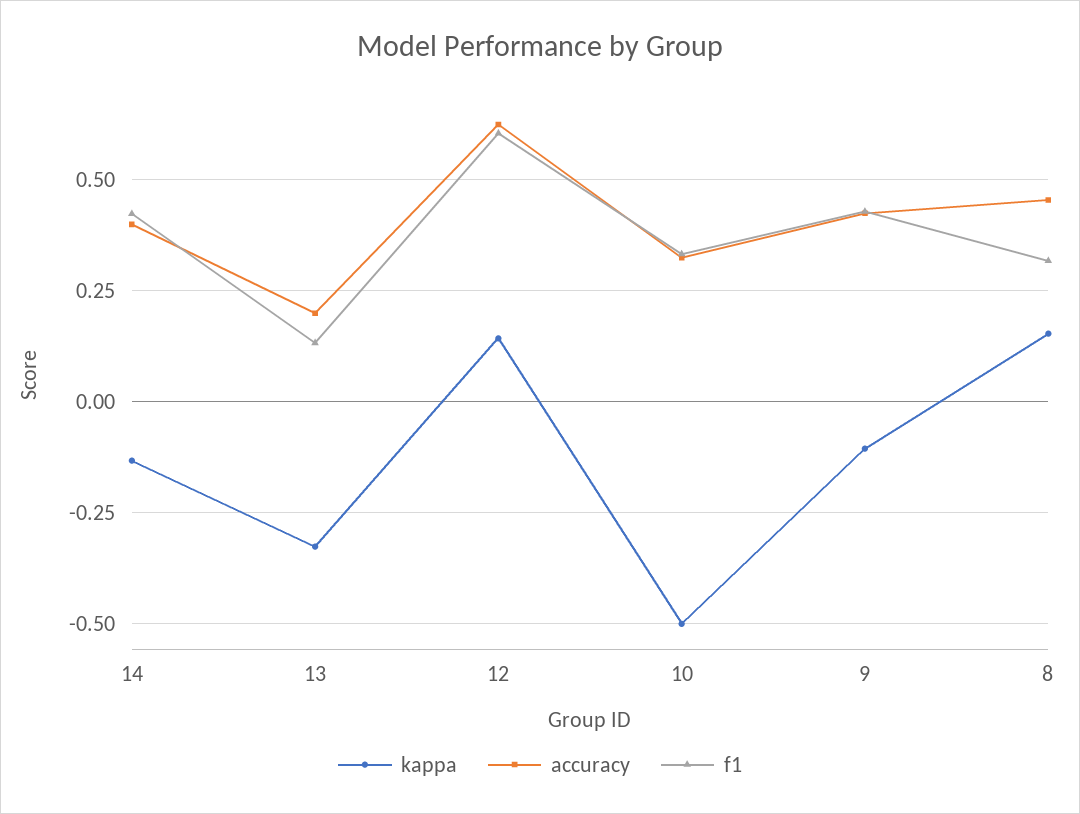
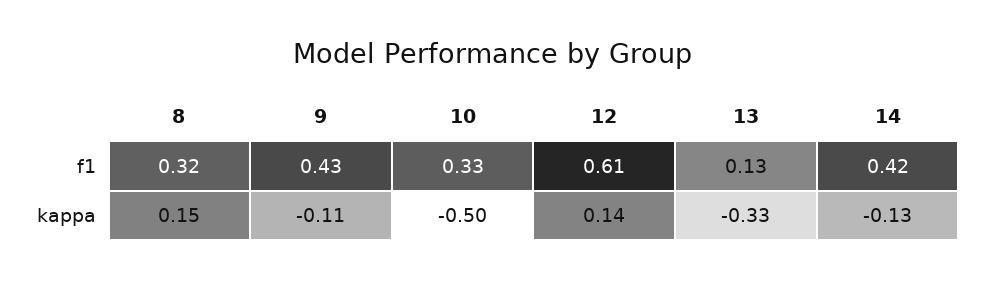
  {
    "kappa": {
      "14": -0.13,
      "13": -0.33,
      "12": 0.14,
      "10": -0.5,
      "9": -0.11,
      "8": 0.15
    },
-   "accuracy": {
-     "14": 0.4,
-     "13": 0.2,
-     "12": 0.625,
-     "10": 0.325,
-     "9": 0.425,
-     "8": 0.45
-   },
    "f1": {
      "14": 0.42,
      "13": 0.13,
      "12": 0.61,
      "10": 0.33,
      "9": 0.43,
      "8": 0.32
    }
  }

